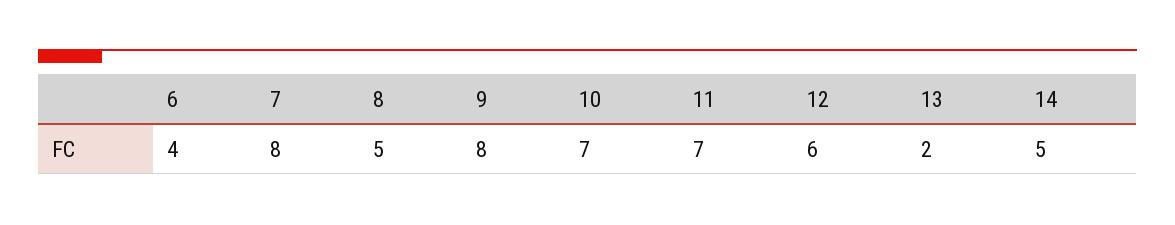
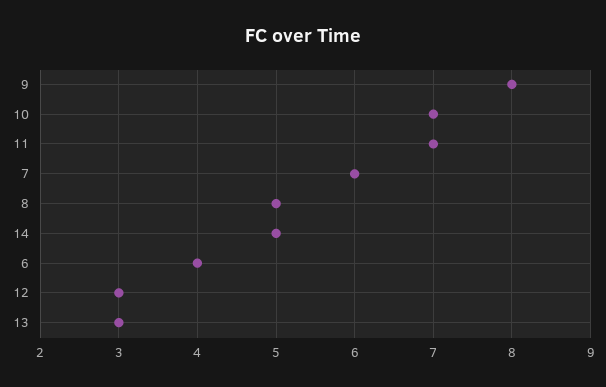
  {
    "6": 4,
-   "7": 8,
+   "7": 6,
    "8": 5,
    "9": 8,
    "10": 7,
    "11": 7,
-   "12": 6,
+   "12": 3,
-   "13": 2,
+   "13": 3,
    "14": 5
  }

